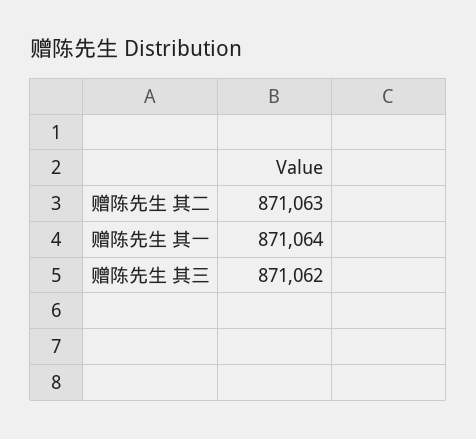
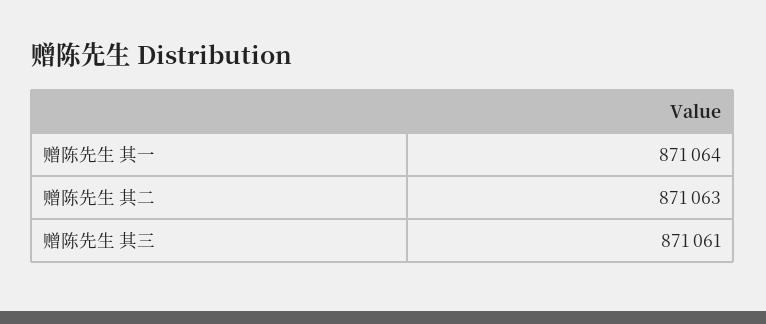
  {
    "赠陈先生 其二": 871063,
    "赠陈先生 其一": 871064,
-   "赠陈先生 其三": 871062
+   "赠陈先生 其三": 871061
  }

